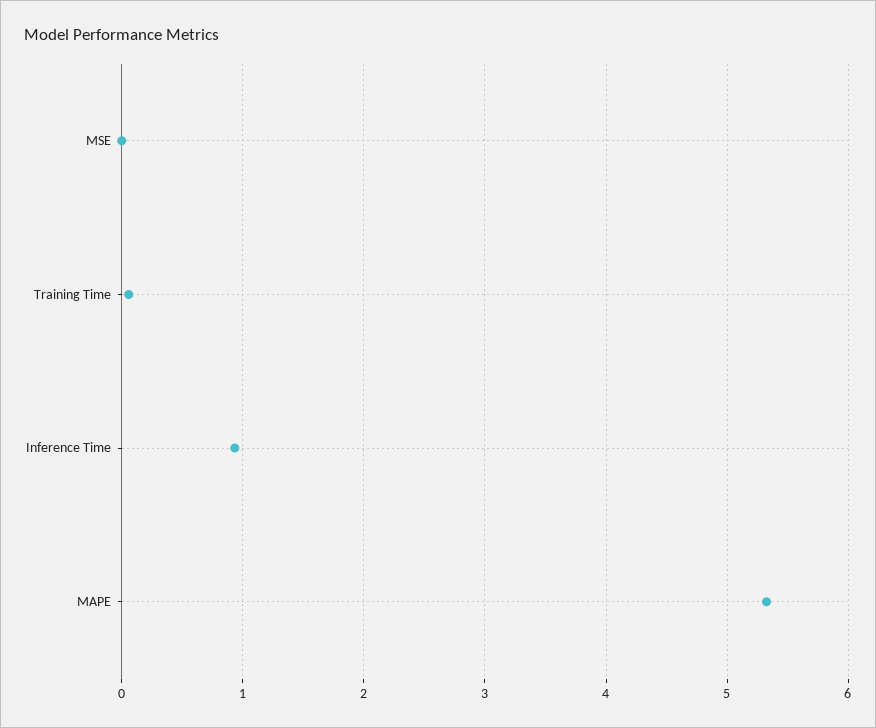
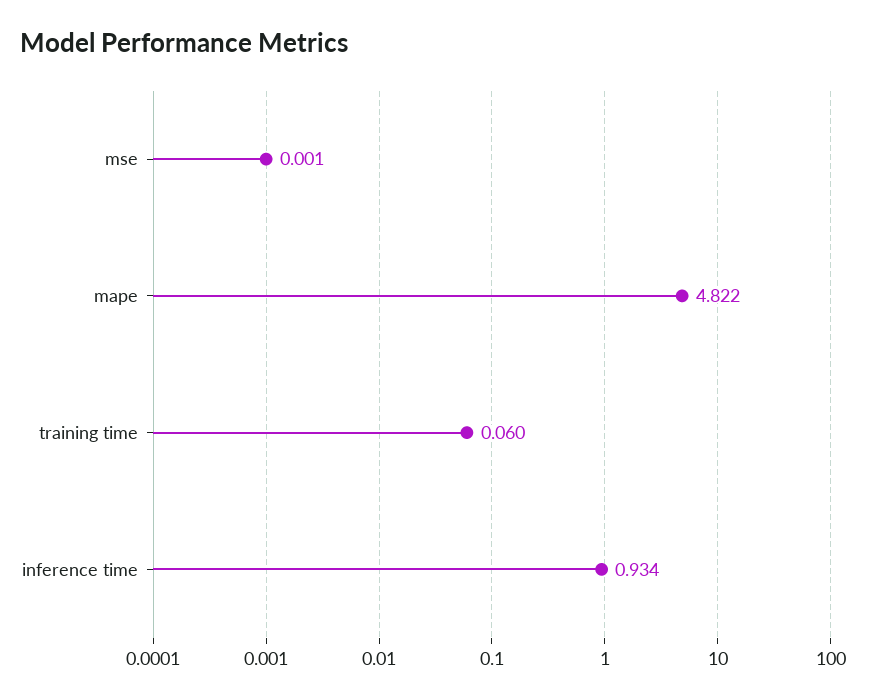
  {
    "MSE": 0.001,
    "Training Time": 0.06,
    "Inference Time": 0.934,
-   "MAPE": 5.3
+   "MAPE": 4.822
  }

